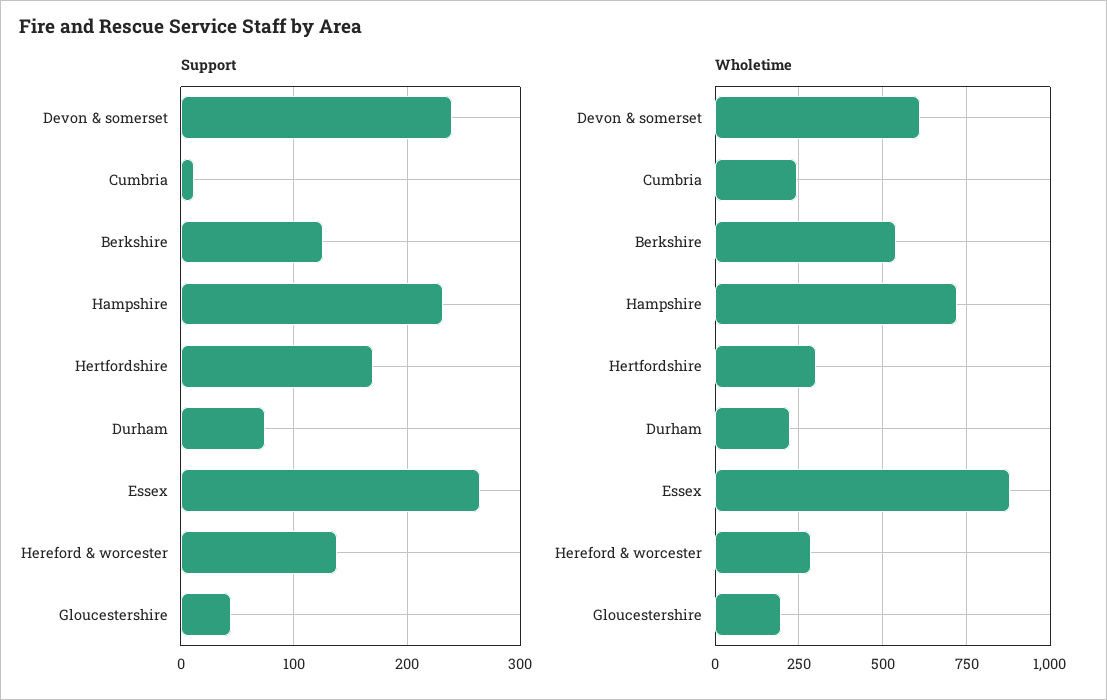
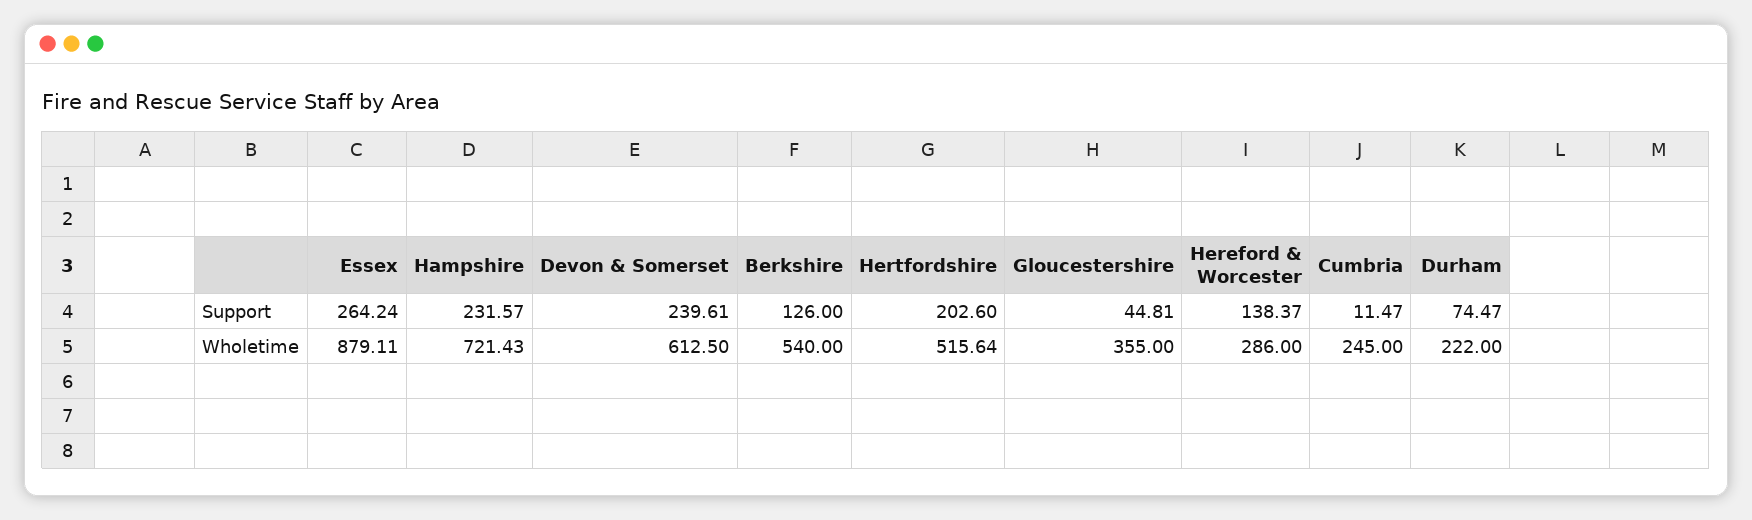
  {
    "Support": {
      "Devon & somerset": 239.61,
      "Cumbria": 11.47,
      "Berkshire": 126,
      "Hampshire": 231.57,
-     "Hertfordshire": 170,
+     "Hertfordshire": 202.6,
      "Durham": 74.47,
      "Essex": 264.24,
      "Hereford & worcester": 138.37,
      "Gloucestershire": 44.81
    },
    "Wholetime": {
      "Devon & somerset": 612.5,
      "Cumbria": 245,
      "Berkshire": 540,
      "Hampshire": 721.43,
-     "Hertfordshire": 300,
+     "Hertfordshire": 515.64,
      "Durham": 222,
      "Essex": 879.11,
      "Hereford & worcester": 286,
-     "Gloucestershire": 200
+     "Gloucestershire": 355
    }
  }

